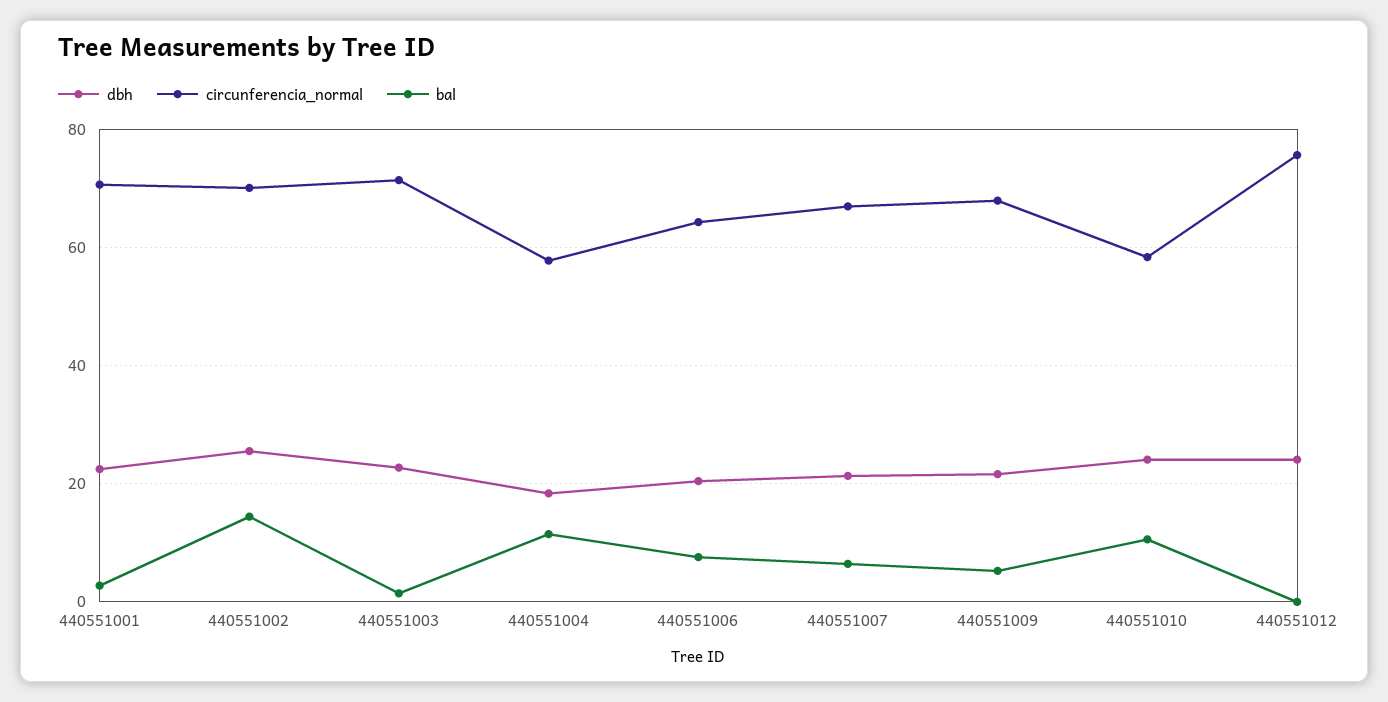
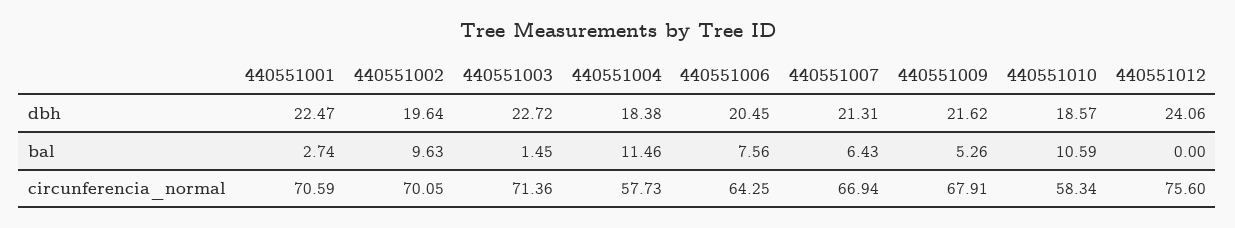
  {
    "dbh": {
      "440551001": 22.47,
-     "440551002": 26,
+     "440551002": 19.64,
      "440551003": 22.72,
      "440551004": 18.38,
      "440551006": 20.45,
      "440551007": 21.31,
      "440551009": 21.62,
-     "440551010": 24,
+     "440551010": 18.57,
      "440551012": 24.06
    },
    "circunferencia_normal": {
      "440551001": 70.59,
      "440551002": 70.05,
      "440551003": 71.36,
      "440551004": 57.73,
      "440551006": 64.25,
      "440551007": 66.94,
      "440551009": 67.91,
      "440551010": 58.34,
      "440551012": 75.6
    },
    "bal": {
      "440551001": 2.74,
-     "440551002": 14,
+     "440551002": 9.63,
      "440551003": 1.45,
      "440551004": 11.46,
      "440551006": 7.56,
      "440551007": 6.43,
      "440551009": 5.26,
      "440551010": 10.59,
      "440551012": 0
    }
  }

